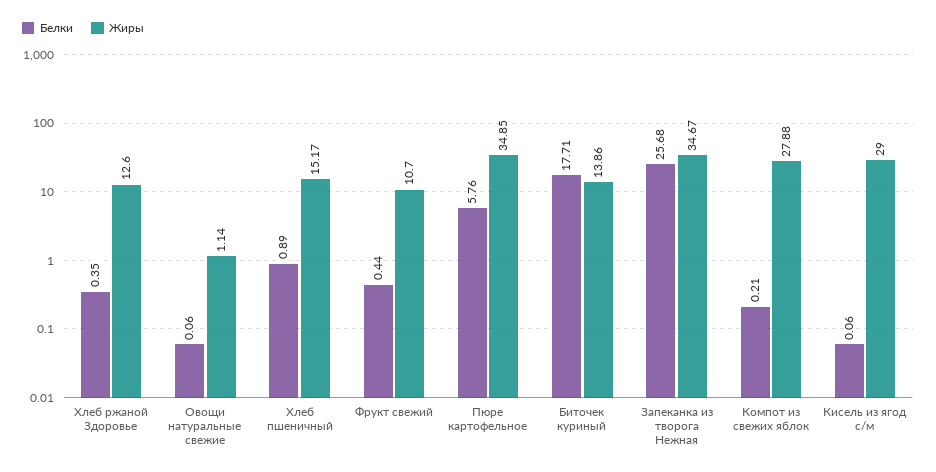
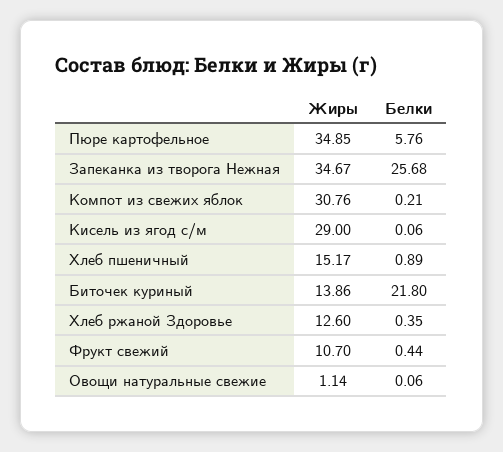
  {
    "Белки": {
      "Хлеб ржаной Здоровье": 0.35,
      "Овощи натуральные свежие": 0.06,
      "Хлеб пшеничный": 0.89,
      "Фрукт свежий": 0.44,
      "Пюре картофельное": 5.76,
-     "Биточек куриный": 17.71,
+     "Биточек куриный": 21.8,
      "Запеканка из творога Нежная": 25.68,
      "Компот из свежих яблок": 0.21,
      "Кисель из ягод с/м": 0.06
    },
    "Жиры": {
      "Хлеб ржаной Здоровье": 12.6,
      "Овощи натуральные свежие": 1.14,
      "Хлеб пшеничный": 15.17,
      "Фрукт свежий": 10.7,
      "Пюре картофельное": 34.85,
      "Биточек куриный": 13.86,
      "Запеканка из творога Нежная": 34.67,
-     "Компот из свежих яблок": 27.88,
+     "Компот из свежих яблок": 30.76,
      "Кисель из ягод с/м": 29
    }
  }

